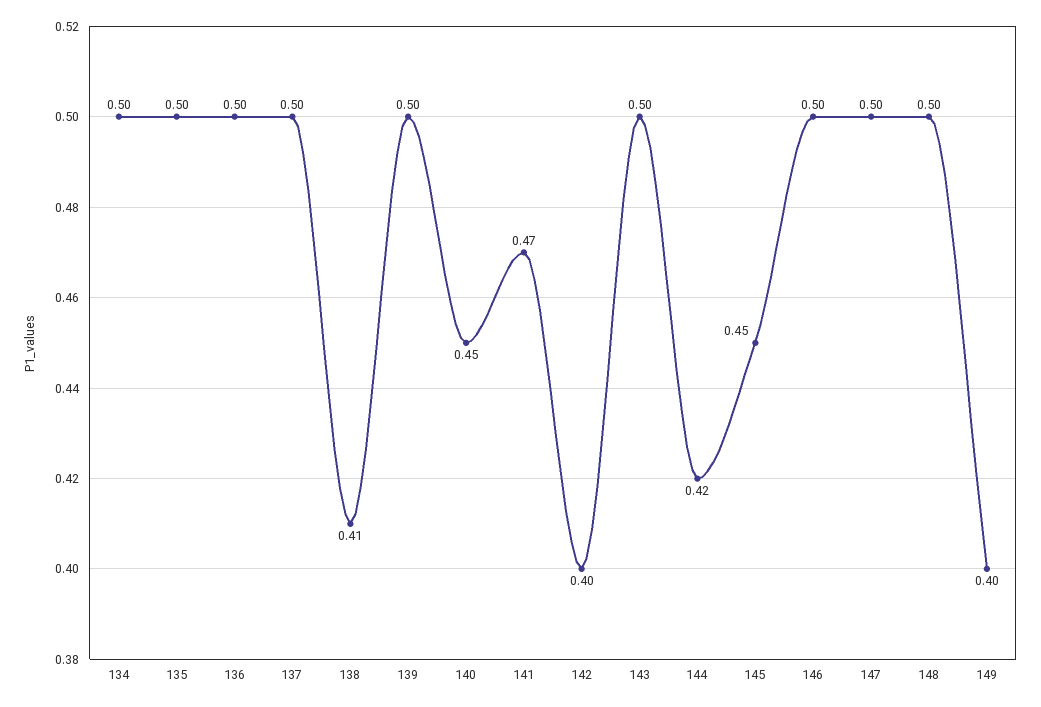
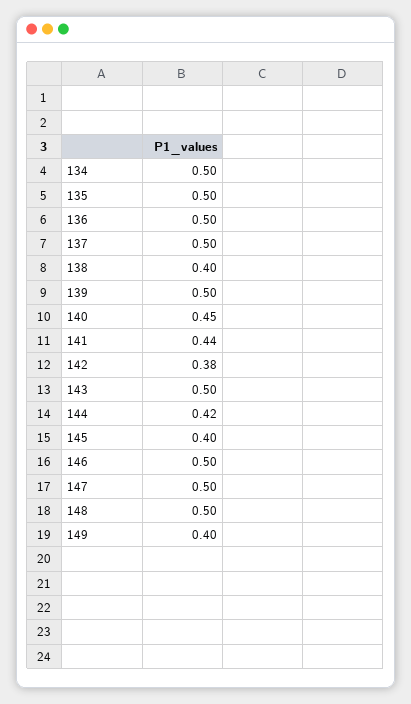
  {
    "134": 0.5,
    "135": 0.5,
    "136": 0.5,
    "137": 0.5,
-   "138": 0.41,
+   "138": 0.4,
    "139": 0.5,
    "140": 0.45,
-   "141": 0.47,
+   "141": 0.44,
-   "142": 0.4,
+   "142": 0.38,
    "143": 0.5,
    "144": 0.42,
-   "145": 0.45,
+   "145": 0.4,
    "146": 0.5,
    "147": 0.5,
    "148": 0.5,
    "149": 0.4
  }

